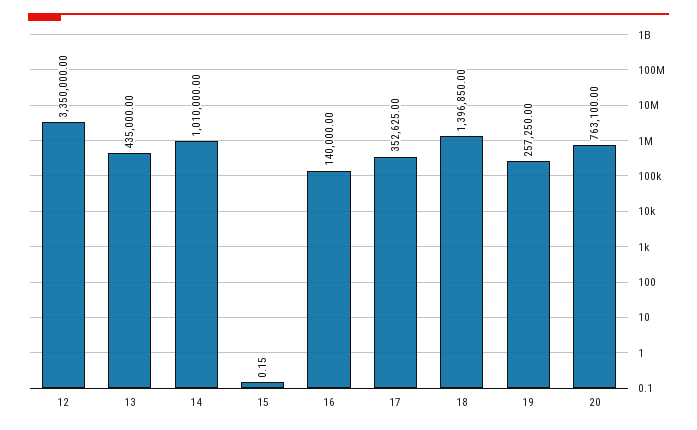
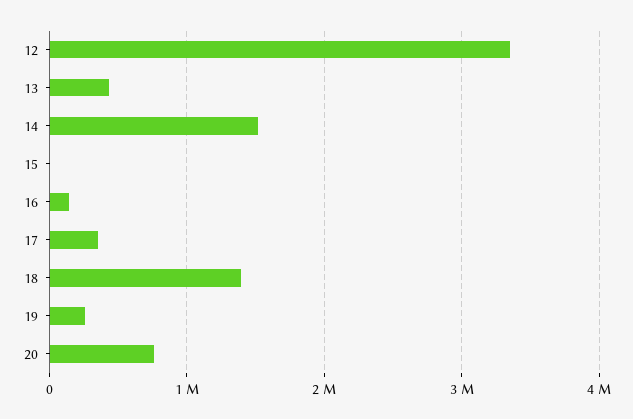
  {
    "12": 3350000,
    "13": 435000,
-   "14": 1010000,
+   "14": 1500000,
    "15": 0.15,
    "16": 140000,
    "17": 352625,
    "18": 1396850,
    "19": 257250,
    "20": 763100
  }

